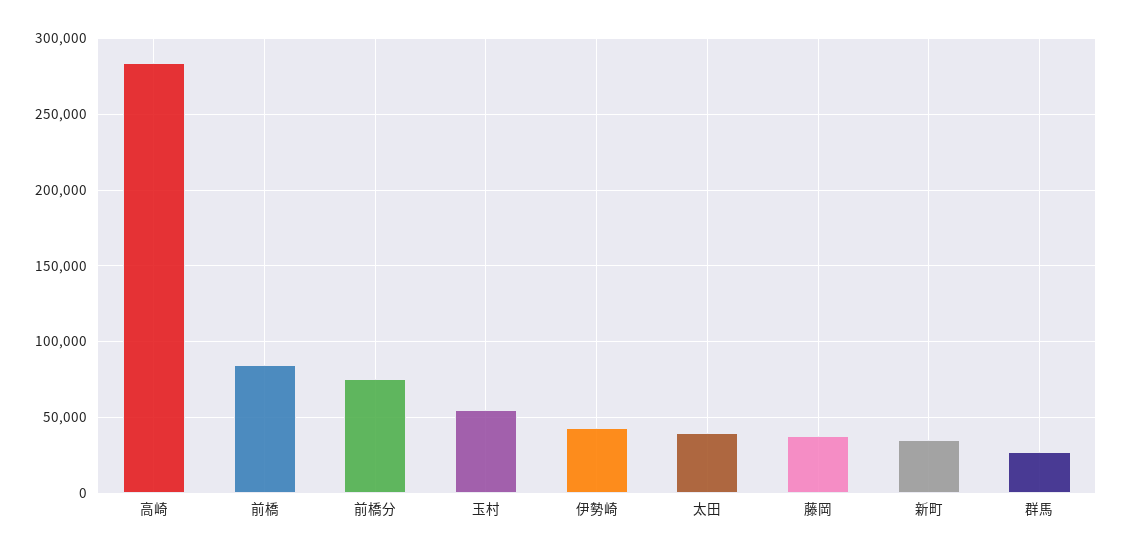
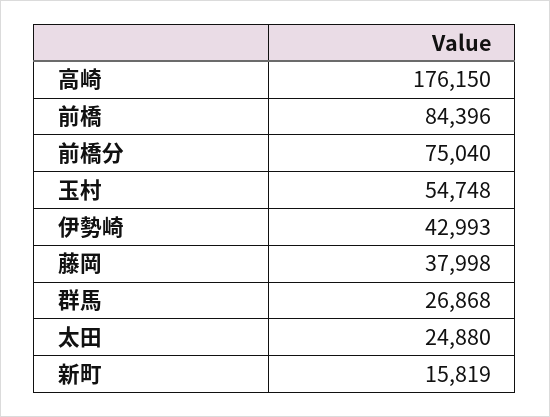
  {
-   "高崎": 285000,
+   "高崎": 176150,
    "前橋": 84396,
    "前橋分": 75040,
    "玉村": 54748,
    "伊勢崎": 42993,
-   "太田": 40000,
+   "太田": 24880,
    "藤岡": 37998,
-   "新町": 35000,
+   "新町": 15819,
    "群馬": 26868
  }

